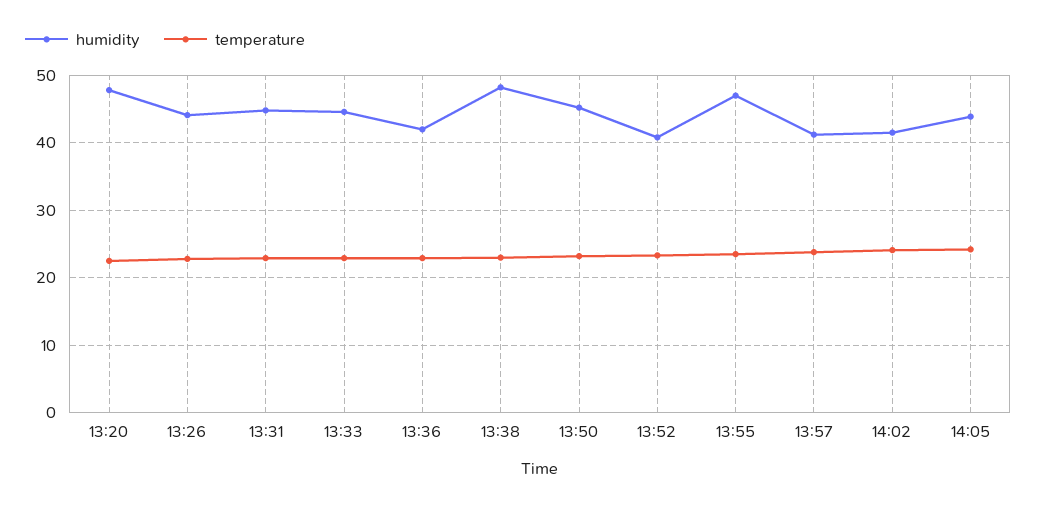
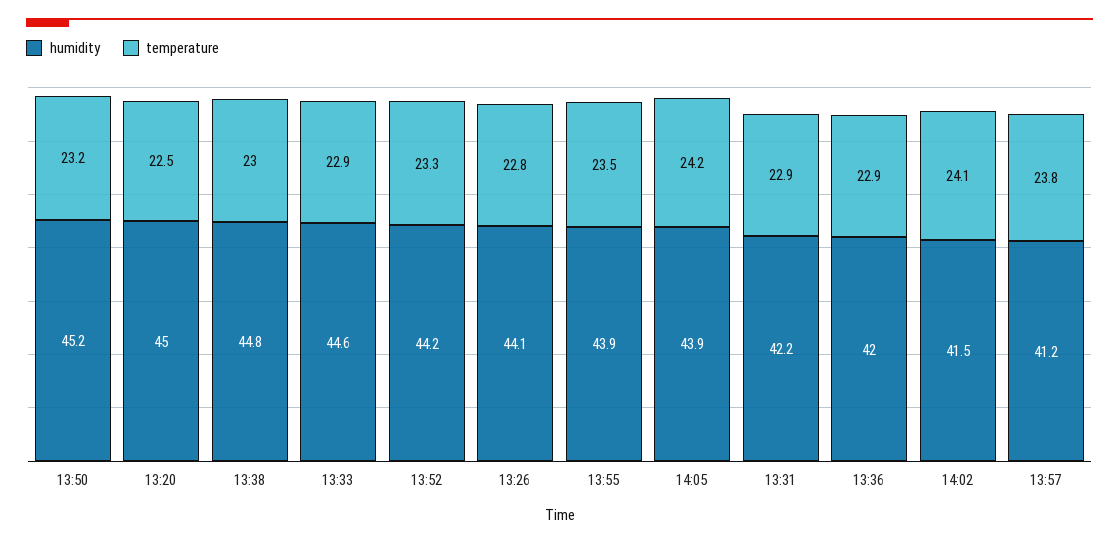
  {
    "humidity": {
-     "13:20": 48,
+     "13:20": 45,
      "13:26": 44.1,
-     "13:31": 45,
+     "13:31": 42.2,
      "13:33": 44.6,
      "13:36": 42,
-     "13:38": 48,
+     "13:38": 44.8,
      "13:50": 45.2,
-     "13:52": 41,
+     "13:52": 44.2,
-     "13:55": 47,
+     "13:55": 43.9,
      "13:57": 41.2,
      "14:02": 41.5,
      "14:05": 43.9
    },
    "temperature": {
      "13:20": 22.5,
      "13:26": 22.8,
      "13:31": 22.9,
      "13:33": 22.9,
      "13:36": 22.9,
      "13:38": 23,
      "13:50": 23.2,
      "13:52": 23.3,
      "13:55": 23.5,
      "13:57": 23.8,
      "14:02": 24.1,
      "14:05": 24.2
    }
  }

